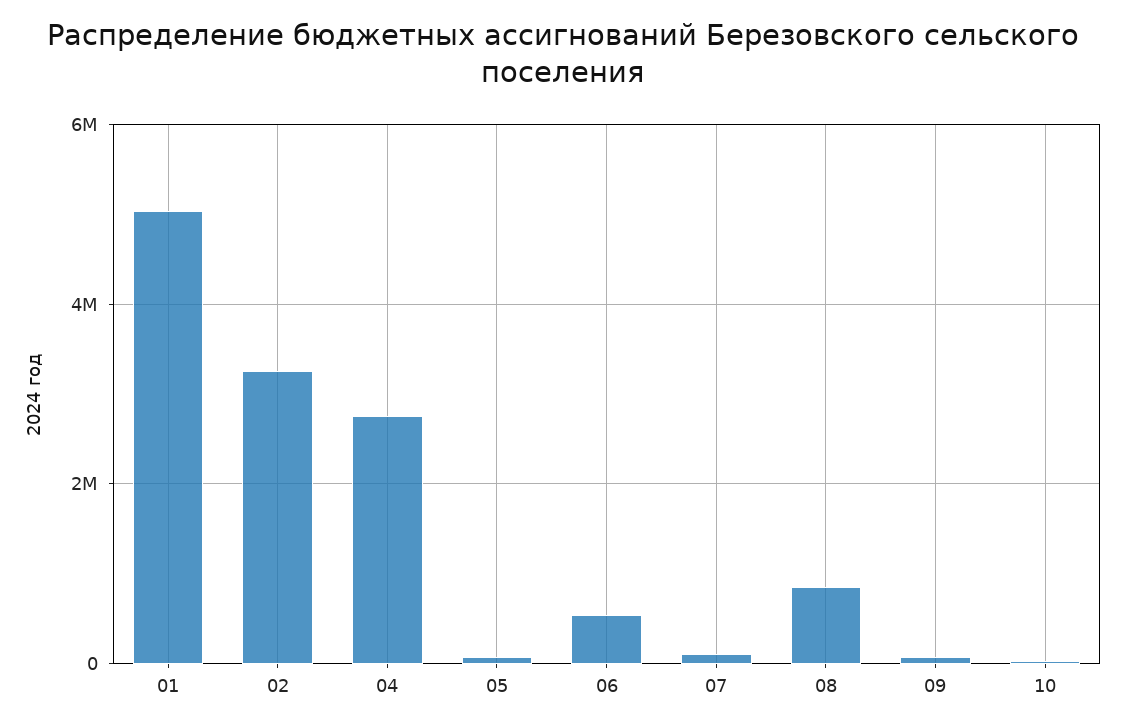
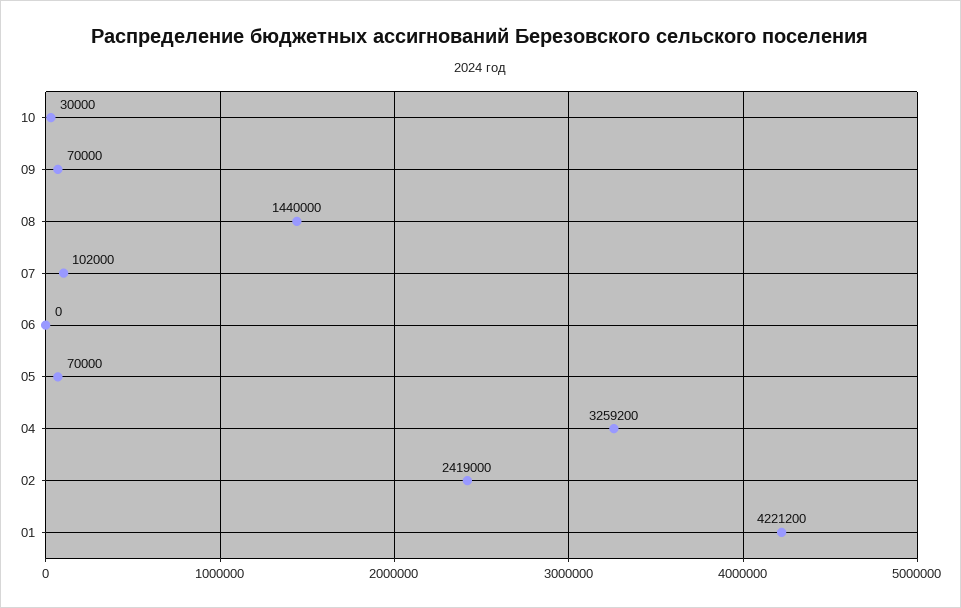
  {
-   "01": 5000000,
+   "01": 4221200,
-   "02": 3200000,
+   "02": 2419000,
-   "04": 2800000,
+   "04": 3259200,
    "05": 70000,
-   "06": 600000,
+   "06": 0,
    "07": 102000,
-   "08": 800000,
+   "08": 1440000,
    "09": 70000,
    "10": 30000
  }

